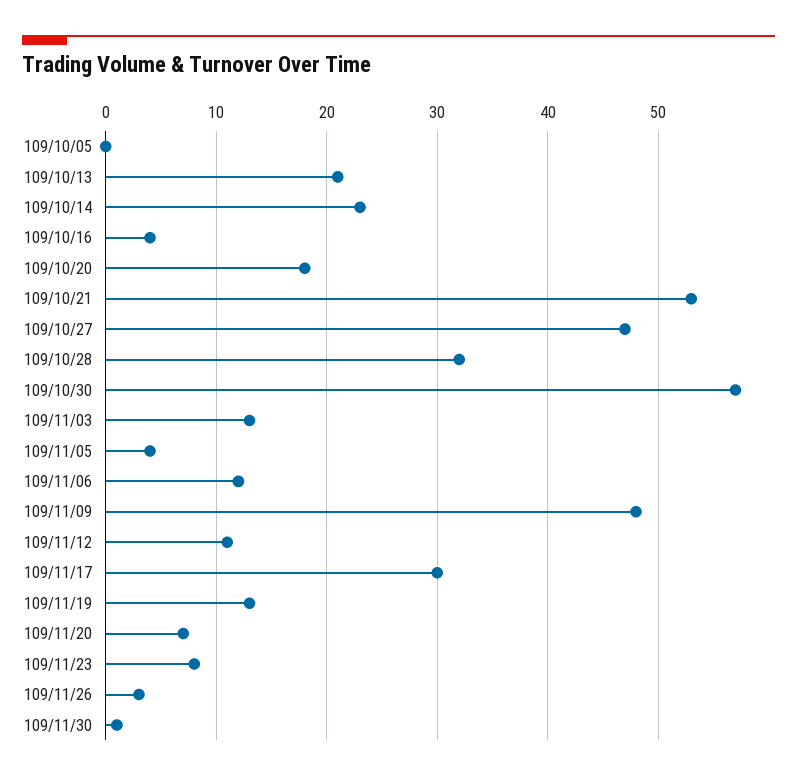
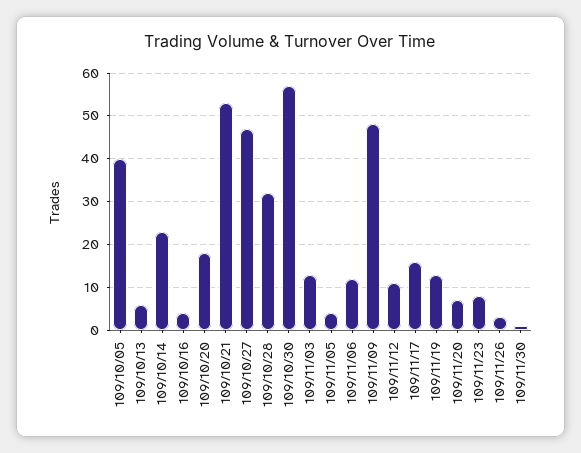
  {
-   "109/10/05": 0,
+   "109/10/05": 40,
-   "109/10/13": 21,
+   "109/10/13": 5,
    "109/10/14": 23,
    "109/10/16": 4,
    "109/10/20": 18,
    "109/10/21": 53,
    "109/10/27": 47,
    "109/10/28": 32,
    "109/10/30": 57,
    "109/11/03": 13,
    "109/11/05": 4,
    "109/11/06": 12,
    "109/11/09": 48,
    "109/11/12": 11,
-   "109/11/17": 30,
+   "109/11/17": 15,
    "109/11/19": 13,
    "109/11/20": 7,
    "109/11/23": 8,
    "109/11/26": 3,
    "109/11/30": 1
  }

